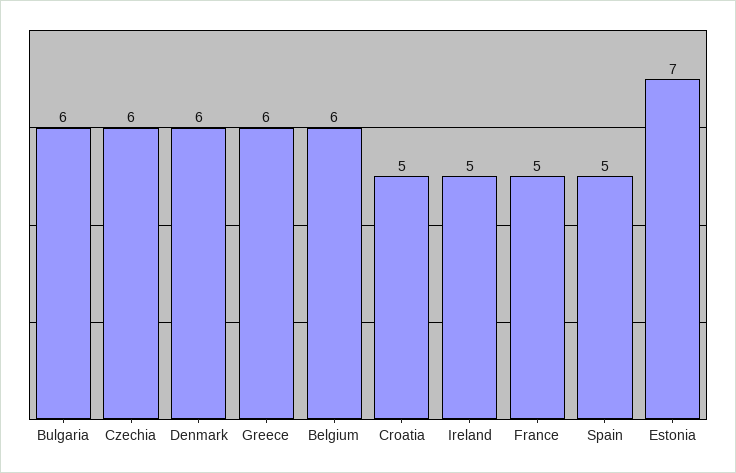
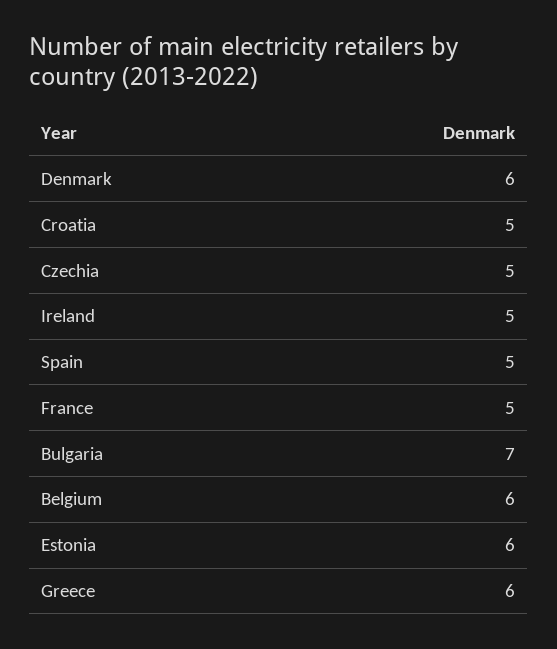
  {
-   "Bulgaria": 6,
+   "Bulgaria": 7,
-   "Czechia": 6,
+   "Czechia": 5,
    "Denmark": 6,
    "Greece": 6,
    "Belgium": 6,
    "Croatia": 5,
    "Ireland": 5,
    "France": 5,
    "Spain": 5,
-   "Estonia": 7
+   "Estonia": 6
  }

